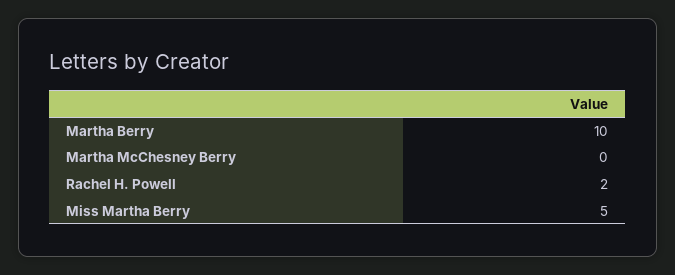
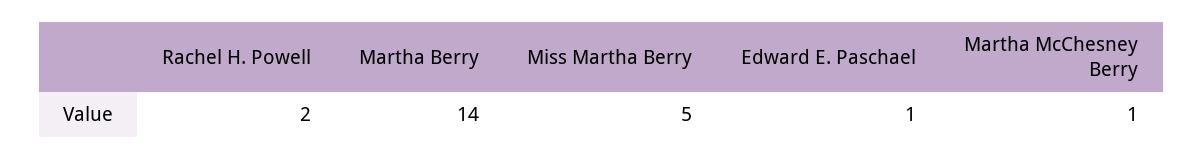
  {
-   "Martha Berry": 10,
+   "Martha Berry": 14,
-   "Martha McChesney Berry": 0,
+   "Martha McChesney Berry": 1,
    "Rachel H. Powell": 2,
-   "Miss Martha Berry": 5
+   "Miss Martha Berry": 5,
+   "Edward E. Paschael": 1
  }

